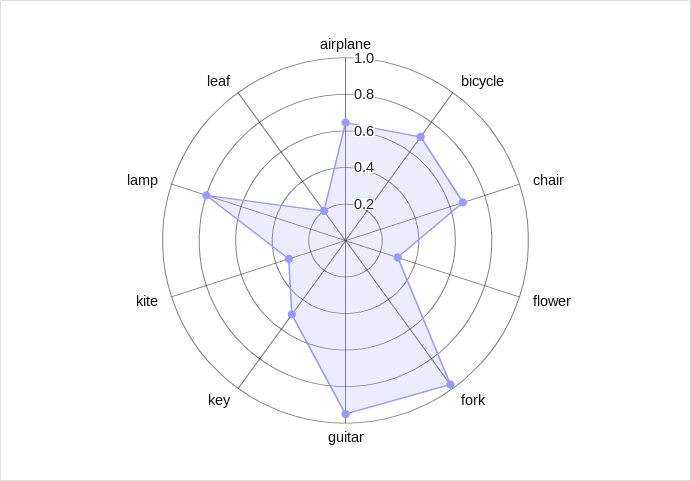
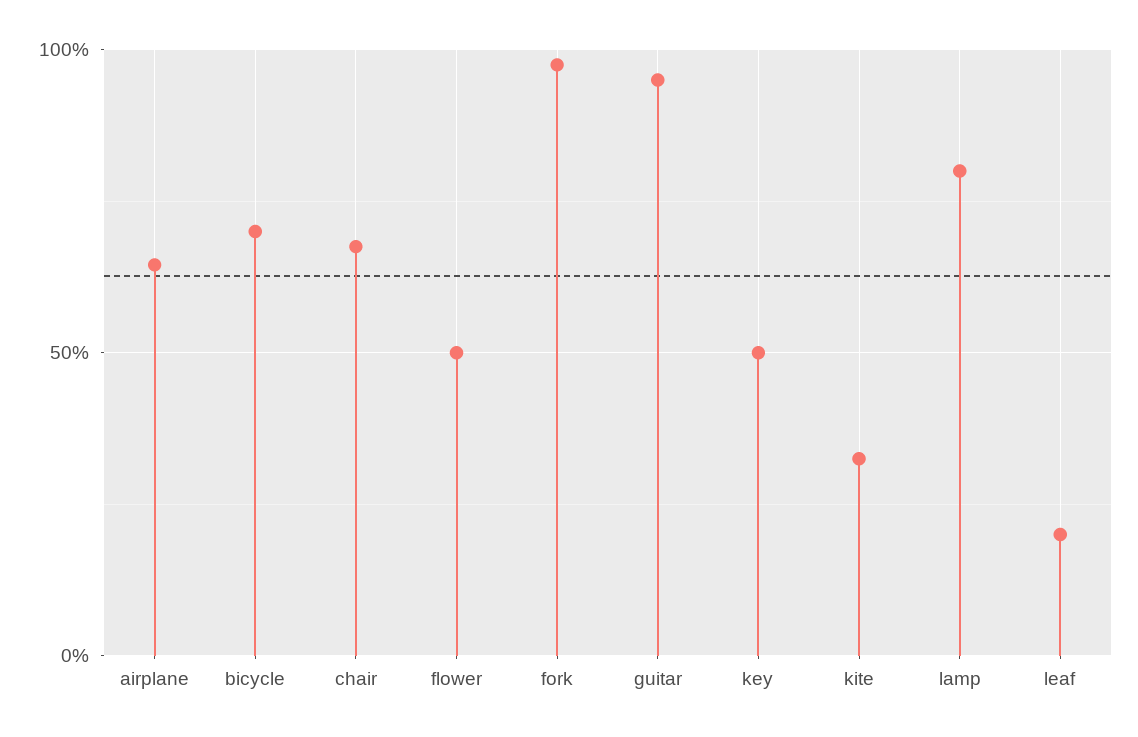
  {
    "airplane": 0.65,
    "bicycle": 0.7,
    "chair": 0.7,
-   "flower": 0.3,
+   "flower": 0.5,
    "fork": 1,
    "guitar": 0.95,
    "key": 0.5,
    "kite": 0.35,
    "lamp": 0.8,
    "leaf": 0.2
  }

